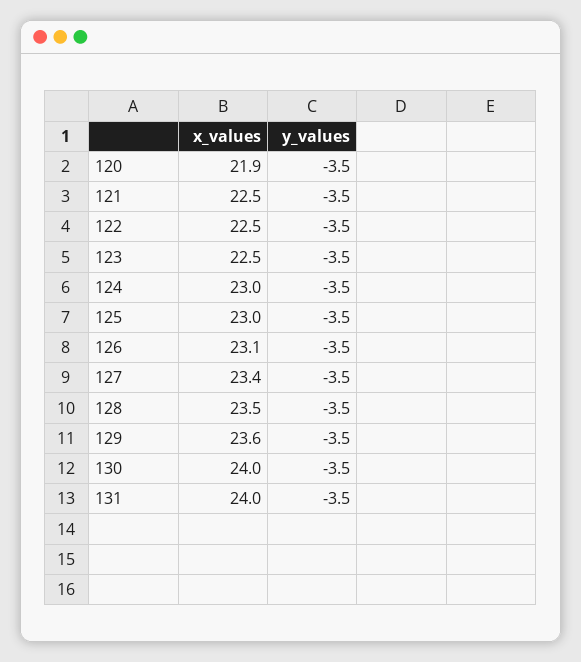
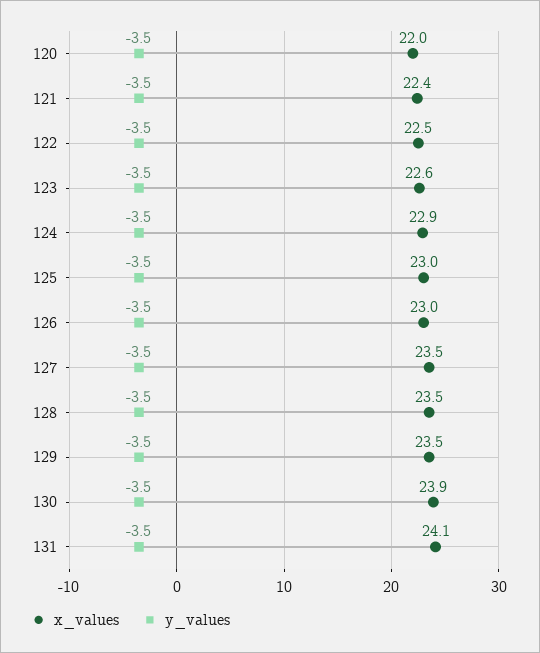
  {
    "x_values": {
-     "120": 21.9,
+     "120": 22,
-     "121": 22.5,
+     "121": 22.4,
      "122": 22.5,
-     "123": 22.5,
+     "123": 22.6,
-     "124": 23,
+     "124": 22.9,
      "125": 23,
-     "126": 23.1,
+     "126": 23,
-     "127": 23.4,
+     "127": 23.5,
      "128": 23.5,
-     "129": 23.6,
+     "129": 23.5,
-     "130": 24,
+     "130": 23.9,
-     "131": 24
+     "131": 24.1
    },
    "y_values": {
      "120": -3.5,
      "121": -3.5,
      "122": -3.5,
      "123": -3.5,
      "124": -3.5,
      "125": -3.5,
      "126": -3.5,
      "127": -3.5,
      "128": -3.5,
      "129": -3.5,
      "130": -3.5,
      "131": -3.5
    }
  }

